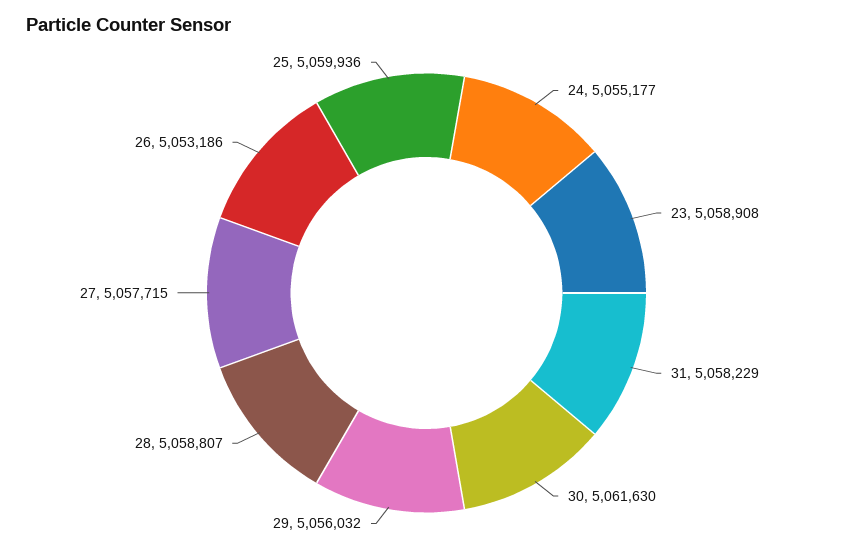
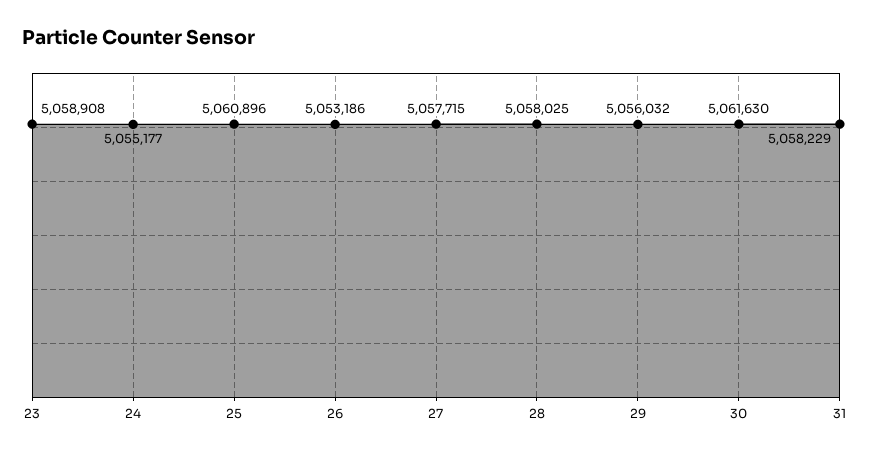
  {
    "24": 5055177,
    "23": 5058908,
    "31": 5058229,
    "30": 5061630,
    "29": 5056032,
-   "28": 5058807,
+   "28": 5058025,
    "27": 5057715,
    "26": 5053186,
-   "25": 5059936
+   "25": 5060896
  }

